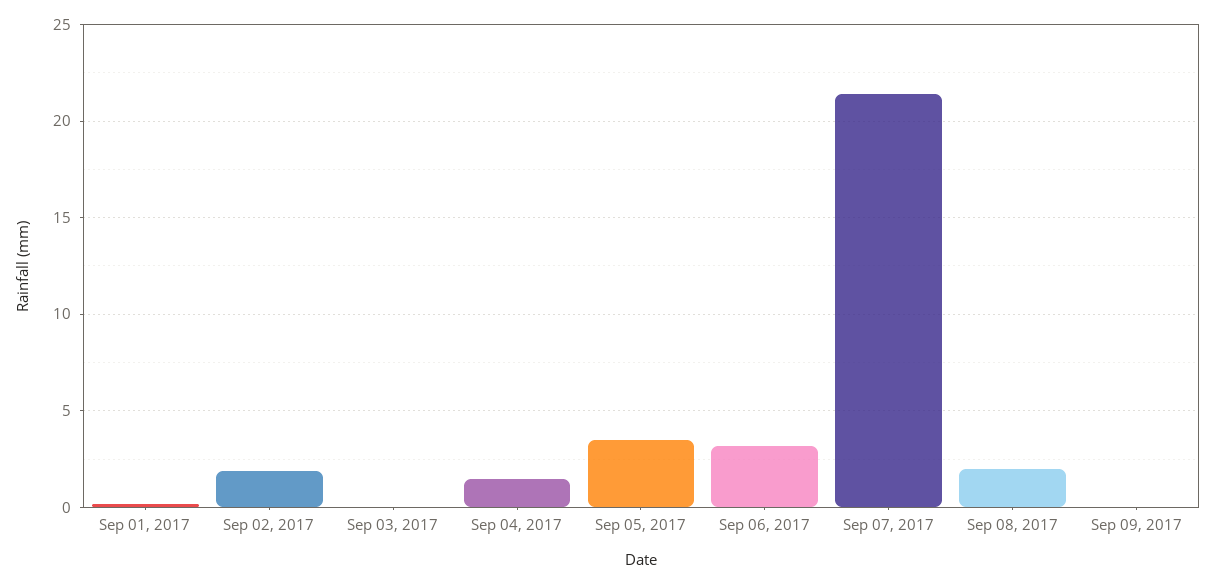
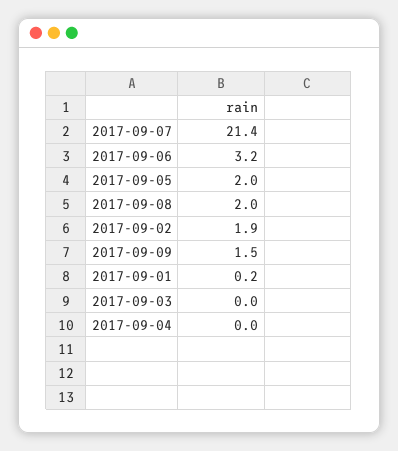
  {
    "Sep 01, 2017": 0.2,
    "Sep 02, 2017": 1.9,
    "Sep 03, 2017": 0,
-   "Sep 04, 2017": 1.5,
+   "Sep 04, 2017": 0,
-   "Sep 05, 2017": 3.5,
+   "Sep 05, 2017": 2,
    "Sep 06, 2017": 3.2,
    "Sep 07, 2017": 21.4,
    "Sep 08, 2017": 2,
-   "Sep 09, 2017": 0
+   "Sep 09, 2017": 1.5
  }

